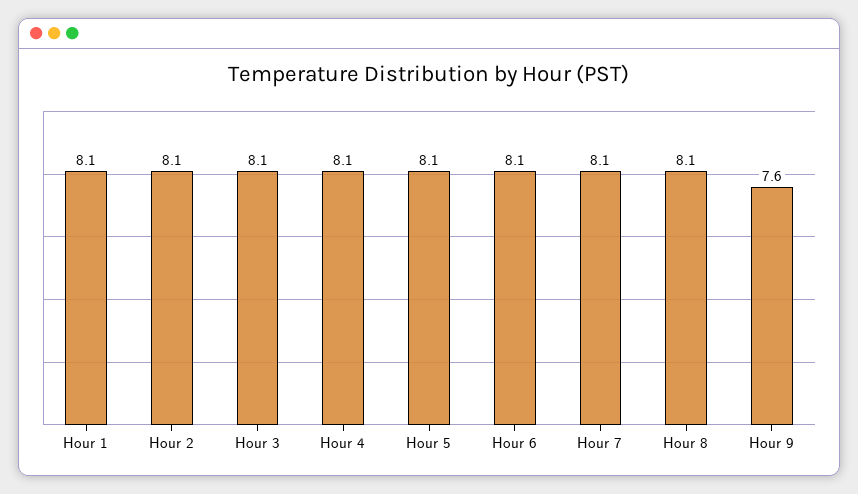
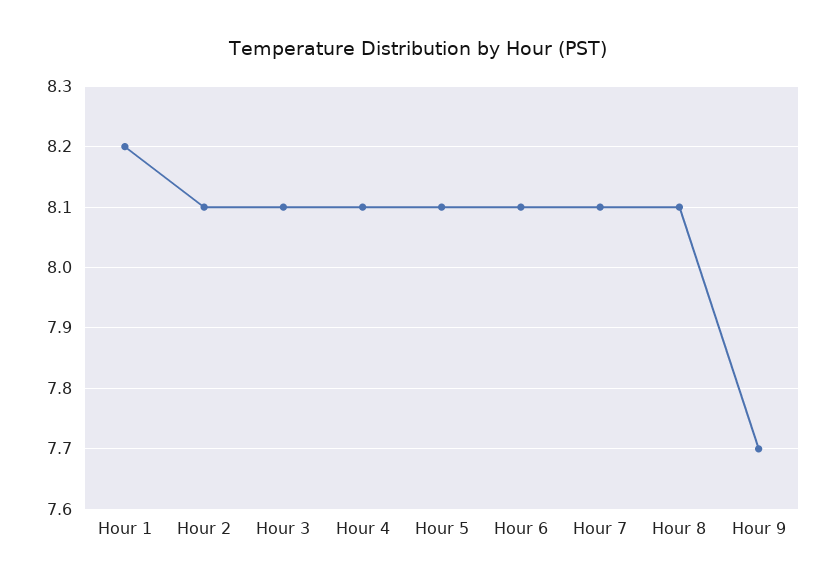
  {
-   "Hour 1": 8.1,
+   "Hour 1": 8.2,
    "Hour 2": 8.1,
    "Hour 3": 8.1,
    "Hour 4": 8.1,
    "Hour 5": 8.1,
    "Hour 6": 8.1,
    "Hour 7": 8.1,
    "Hour 8": 8.1,
-   "Hour 9": 7.6
+   "Hour 9": 7.7
  }

